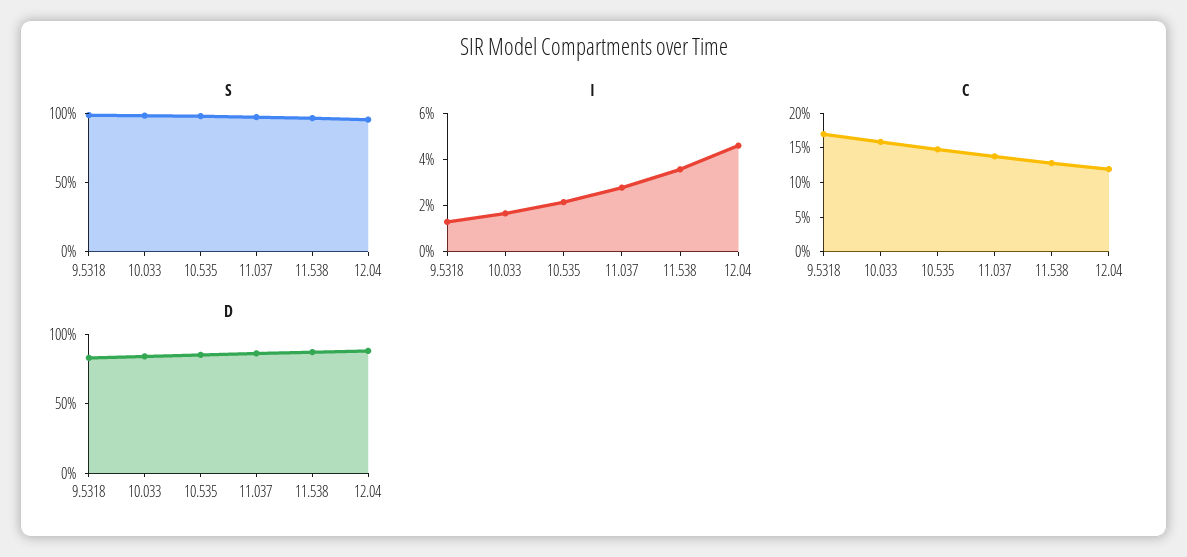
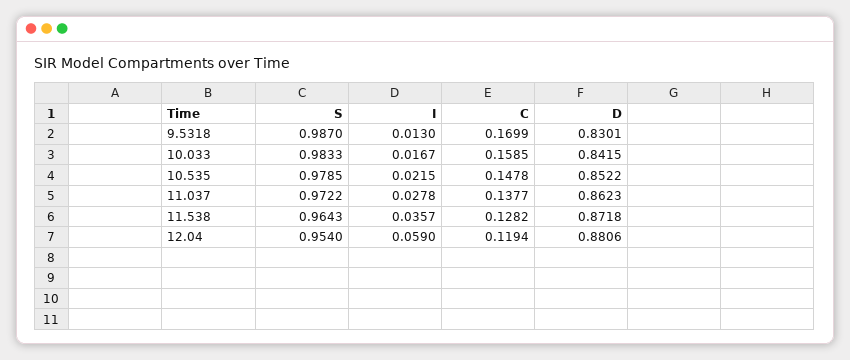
  {
    "S": {
      "9.5318": 0.987,
      "10.033": 0.9833,
      "10.535": 0.9785,
      "11.037": 0.9722,
      "11.538": 0.9643,
      "12.04": 0.954
    },
    "I": {
      "9.5318": 0.013,
      "10.033": 0.0167,
      "10.535": 0.0215,
      "11.037": 0.0278,
      "11.538": 0.0357,
-     "12.04": 0.045
+     "12.04": 0.059
    },
    "C": {
      "9.5318": 0.1699,
      "10.033": 0.1585,
      "10.535": 0.1478,
      "11.037": 0.1377,
      "11.538": 0.1282,
      "12.04": 0.1194
    },
    "D": {
      "9.5318": 0.8301,
      "10.033": 0.8415,
      "10.535": 0.8522,
      "11.037": 0.8623,
      "11.538": 0.8718,
      "12.04": 0.8806
    }
  }

